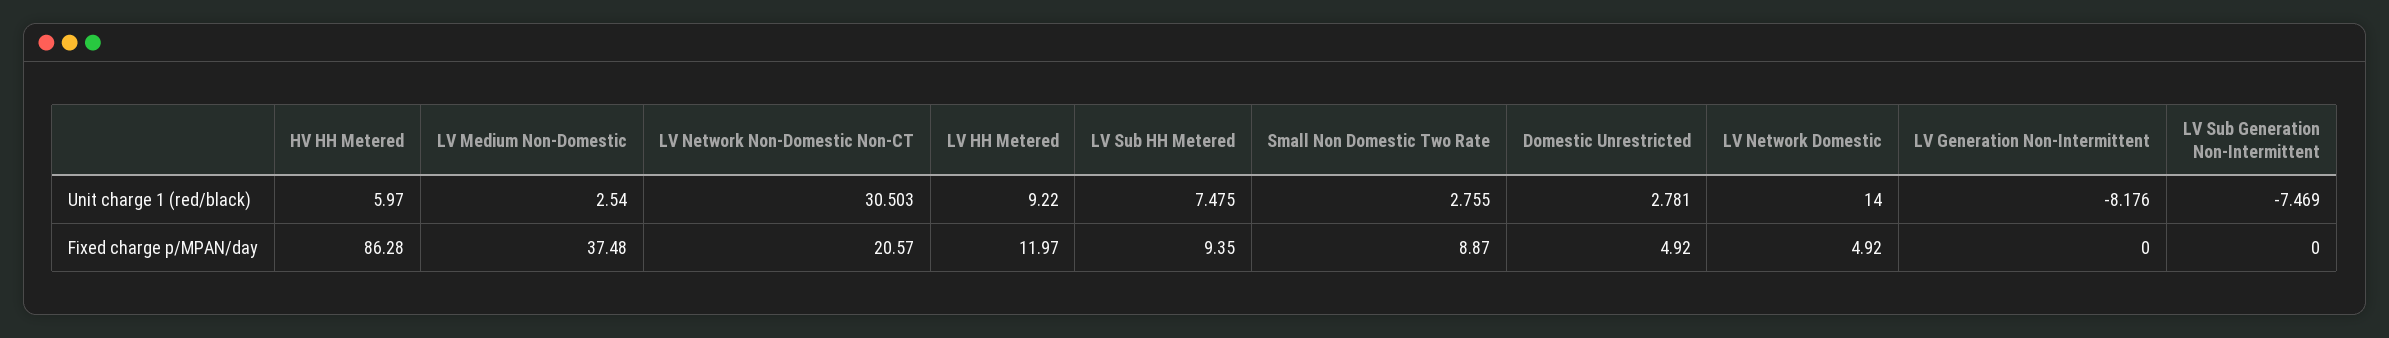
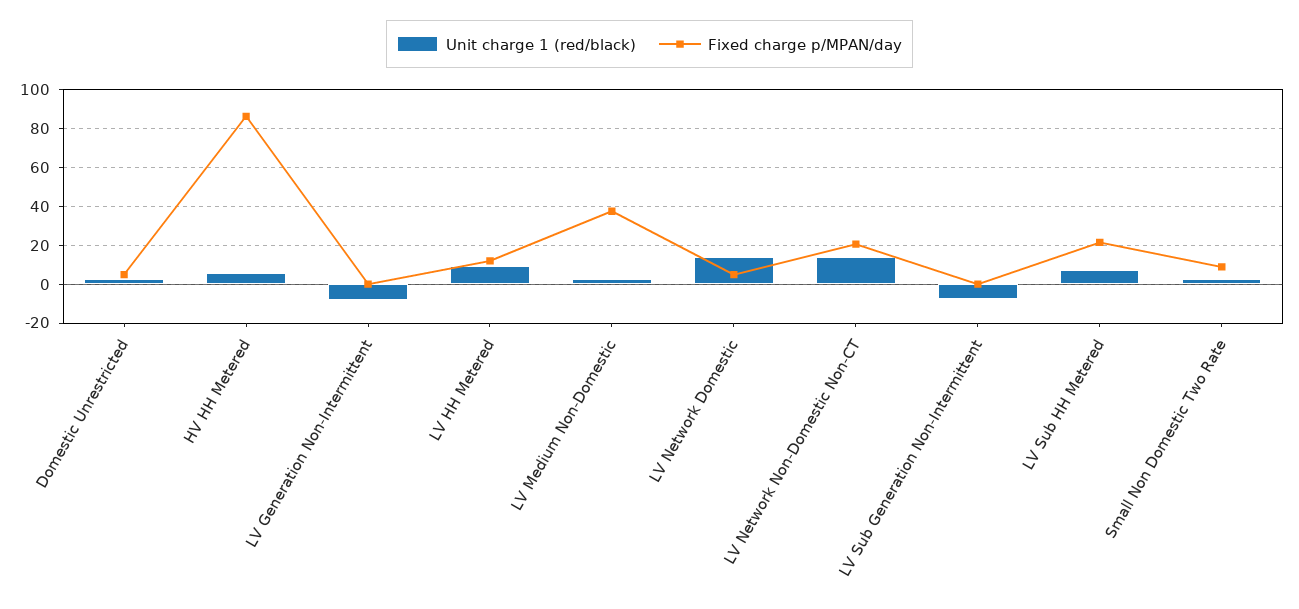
  {
    "Unit charge 1 (red/black)": {
      "HV HH Metered": 5.97,
      "LV Medium Non-Domestic": 2.54,
-     "LV Network Non-Domestic Non-CT": 30.503,
+     "LV Network Non-Domestic Non-CT": 15,
      "LV HH Metered": 9.22,
      "LV Sub HH Metered": 7.475,
      "Small Non Domestic Two Rate": 2.755,
      "Domestic Unrestricted": 2.781,
      "LV Network Domestic": 14,
      "LV Generation Non-Intermittent": -8.176,
      "LV Sub Generation Non-Intermittent": -7.469
    },
    "Fixed charge p/MPAN/day": {
      "HV HH Metered": 86.28,
      "LV Medium Non-Domestic": 37.48,
      "LV Network Non-Domestic Non-CT": 20.57,
      "LV HH Metered": 11.97,
-     "LV Sub HH Metered": 9.35,
+     "LV Sub HH Metered": 20,
      "Small Non Domestic Two Rate": 8.87,
      "Domestic Unrestricted": 4.92,
      "LV Network Domestic": 4.92,
      "LV Generation Non-Intermittent": 0,
      "LV Sub Generation Non-Intermittent": 0
    }
  }

